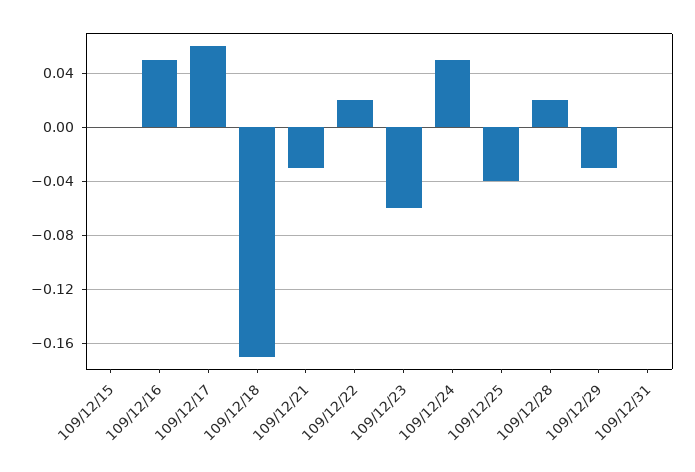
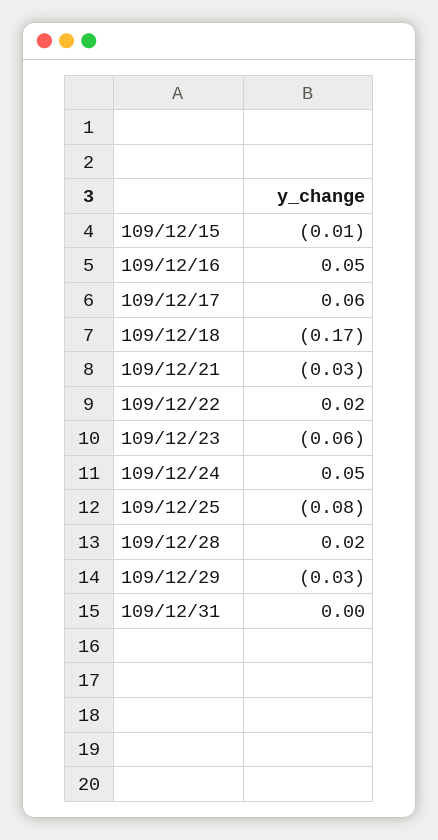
  {
-   "109/12/15": 0,
+   "109/12/15": -0.01,
    "109/12/16": 0.05,
    "109/12/17": 0.06,
    "109/12/18": -0.17,
    "109/12/21": -0.03,
    "109/12/22": 0.02,
    "109/12/23": -0.06,
    "109/12/24": 0.05,
-   "109/12/25": -0.04,
+   "109/12/25": -0.08,
    "109/12/28": 0.02,
    "109/12/29": -0.03,
    "109/12/31": 0
  }

